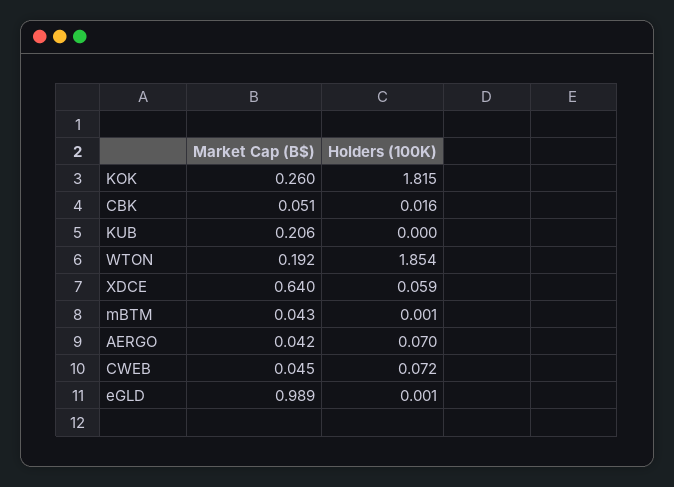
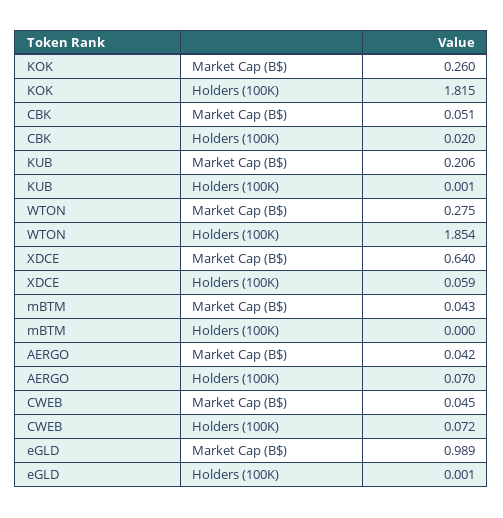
  {
    "Market Cap (B$)": {
      "KOK": 0.26,
      "CBK": 0.051,
      "KUB": 0.206,
-     "WTON": 0.192,
+     "WTON": 0.275,
      "XDCE": 0.64,
      "mBTM": 0.043,
      "AERGO": 0.042,
      "CWEB": 0.045,
      "eGLD": 0.989
    },
    "Holders (100K)": {
      "KOK": 1.815,
-     "CBK": 0.016,
+     "CBK": 0.02,
-     "KUB": 0,
+     "KUB": 0.001,
      "WTON": 1.854,
      "XDCE": 0.059,
-     "mBTM": 0.001,
+     "mBTM": 0,
      "AERGO": 0.07,
      "CWEB": 0.072,
      "eGLD": 0.001
    }
  }

